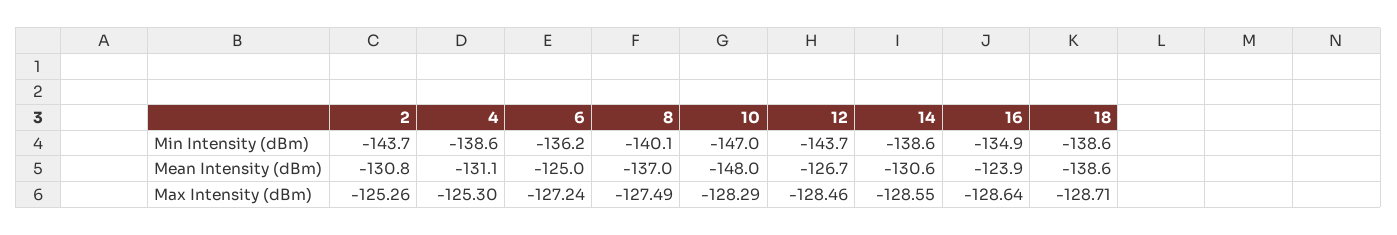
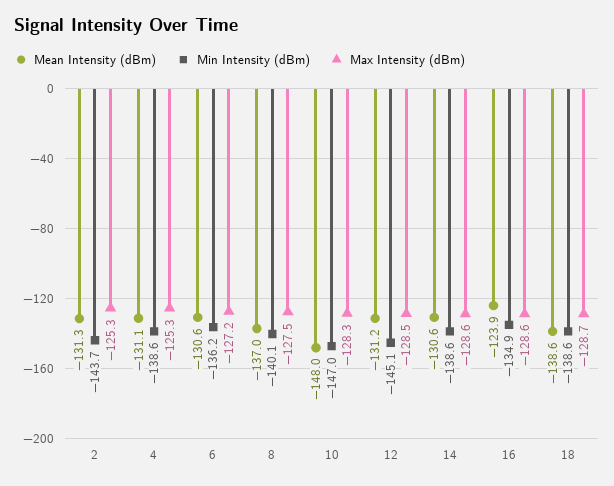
  {
    "Min Intensity (dBm)": {
      "2": -143.7,
      "4": -138.6,
      "6": -136.2,
      "8": -140.1,
      "10": -147,
-     "12": -143.7,
+     "12": -145.1,
      "14": -138.6,
      "16": -134.9,
      "18": -138.6
    },
    "Mean Intensity (dBm)": {
-     "2": -130.8,
+     "2": -131.3,
      "4": -131.1,
-     "6": -125,
+     "6": -130.6,
      "8": -137,
      "10": -148,
-     "12": -126.7,
+     "12": -131.2,
      "14": -130.6,
      "16": -123.9,
      "18": -138.6
    },
    "Max Intensity (dBm)": {
      "2": -125.26,
      "4": -125.3,
      "6": -127.24,
      "8": -127.49,
      "10": -128.29,
      "12": -128.46,
      "14": -128.55,
      "16": -128.64,
      "18": -128.71
    }
  }

